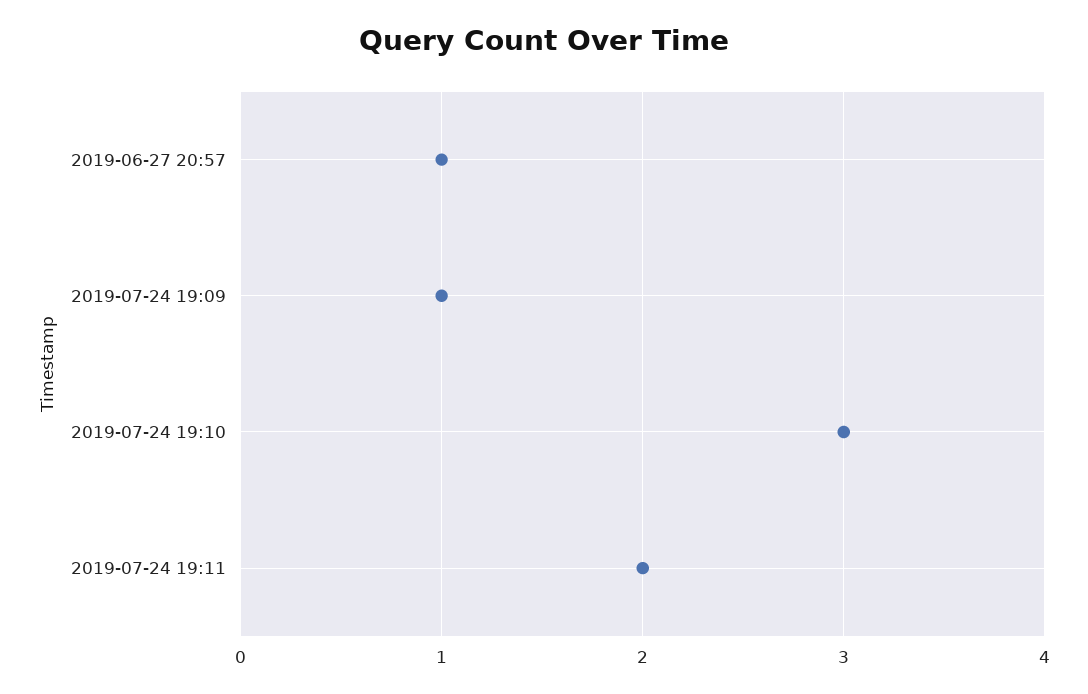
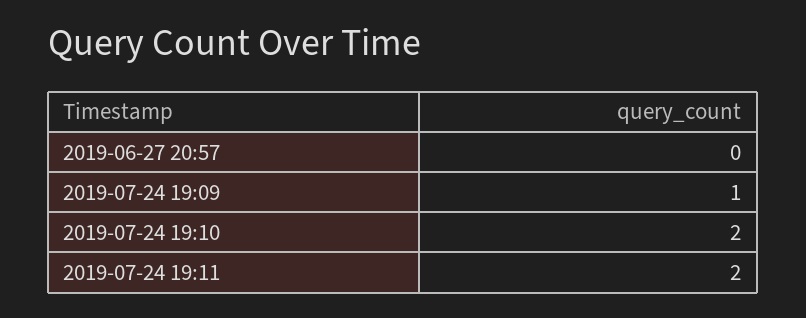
  {
-   "2019-06-27 20:57": 1,
+   "2019-06-27 20:57": 0,
    "2019-07-24 19:09": 1,
-   "2019-07-24 19:10": 3,
+   "2019-07-24 19:10": 2,
    "2019-07-24 19:11": 2
  }

